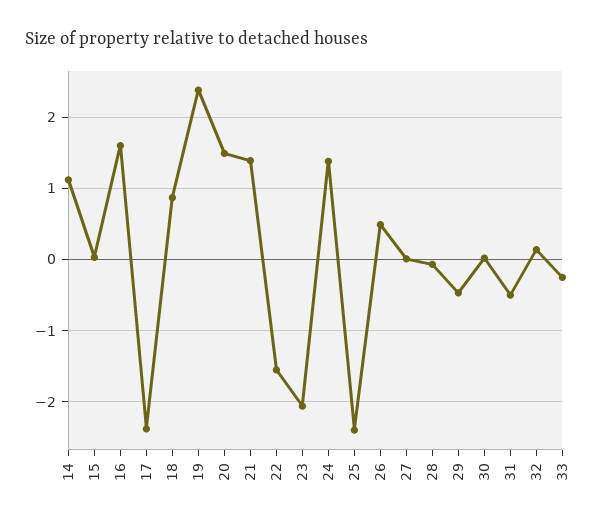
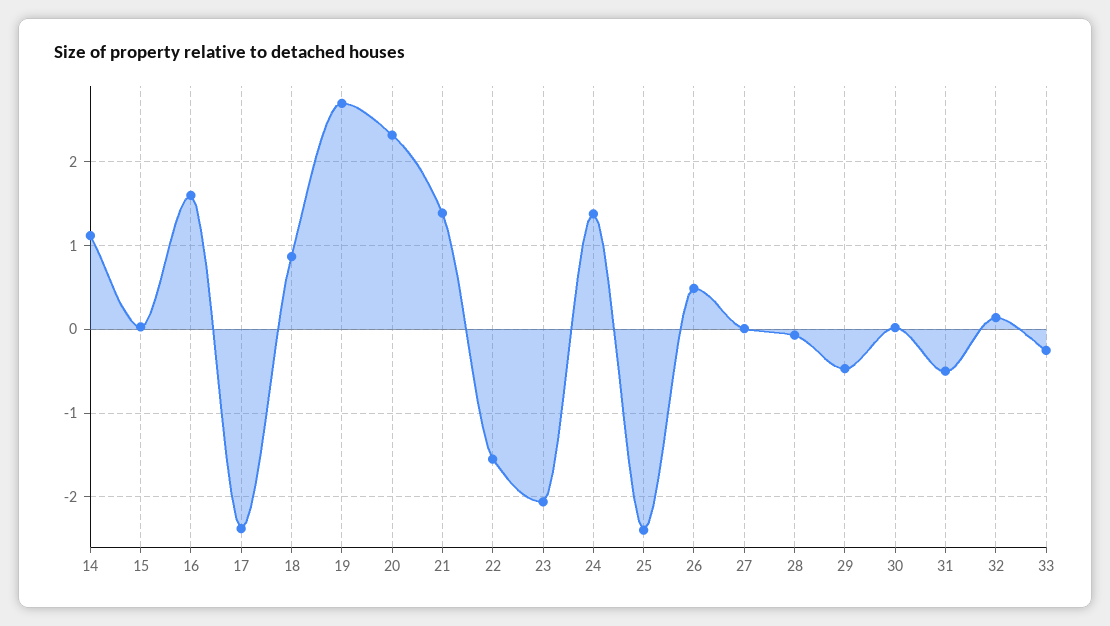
  {
    "14": 1.1,
    "15": 0,
    "16": 1.6,
    "17": -2.4,
    "18": 0.9,
-   "19": 2.4,
+   "19": 2.7,
-   "20": 1.5,
+   "20": 2.3,
    "21": 1.4,
    "22": -1.6,
    "23": -2.1,
    "24": 1.4,
    "25": -2.4,
    "26": 0.5,
    "27": 0,
    "28": -0.1,
    "29": -0.5,
    "30": 0,
    "31": -0.5,
    "32": 0.1,
    "33": -0.3
  }

